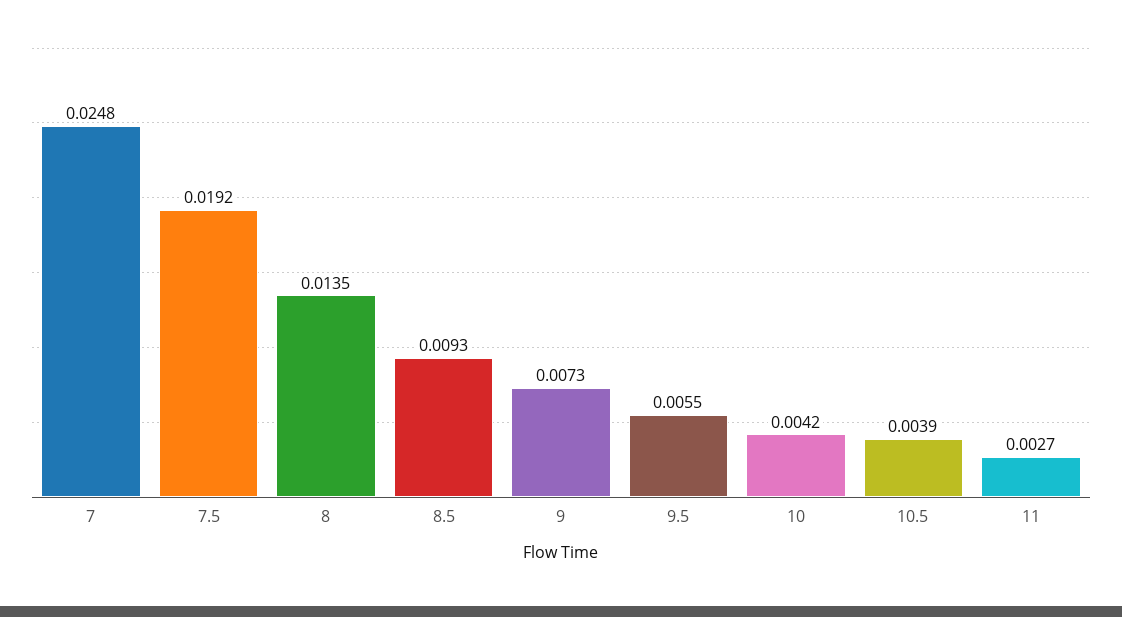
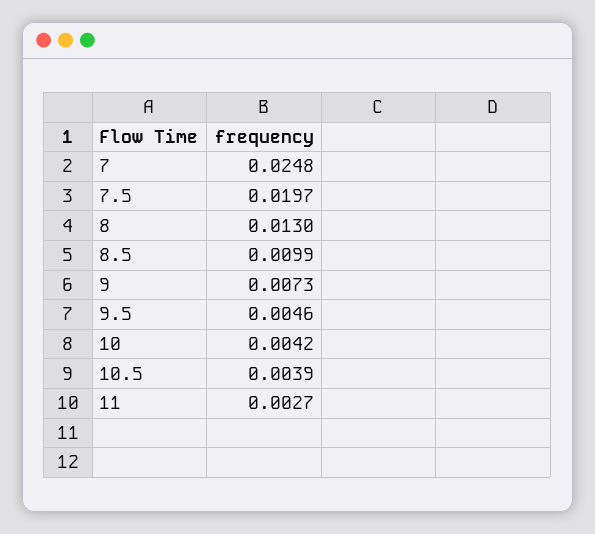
  {
    "7": 0.0248,
-   "7.5": 0.0192,
+   "7.5": 0.0197,
-   "8": 0.0135,
+   "8": 0.013,
-   "8.5": 0.0093,
+   "8.5": 0.0099,
    "9": 0.0073,
-   "9.5": 0.0055,
+   "9.5": 0.0046,
    "10": 0.0042,
    "10.5": 0.0039,
    "11": 0.0027
  }

